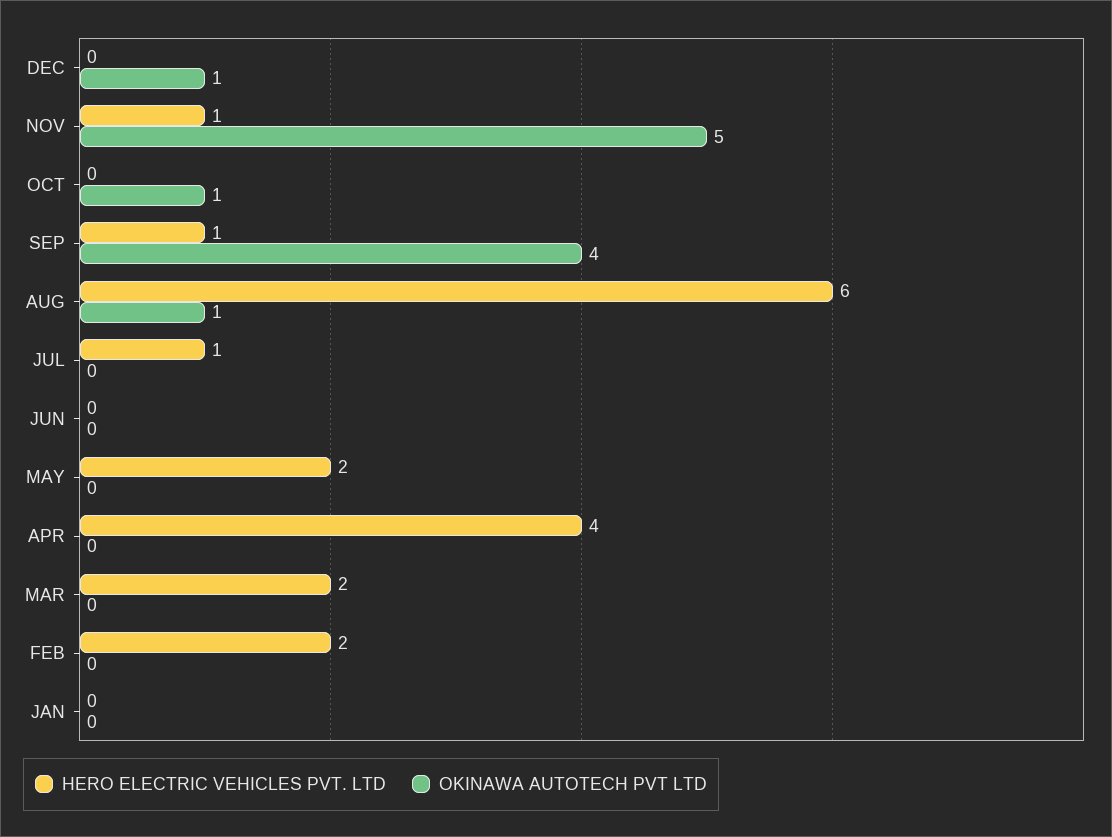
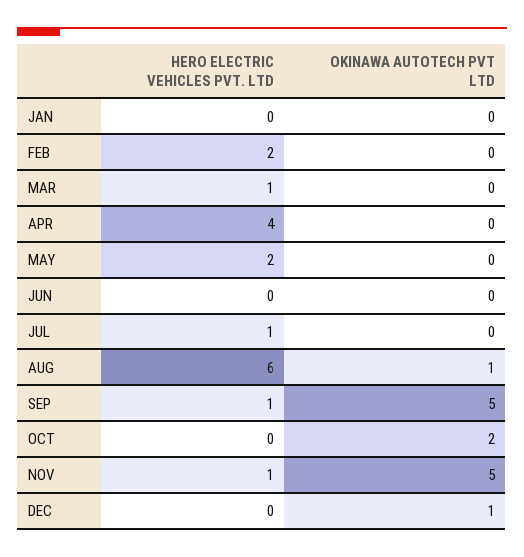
  {
    "HERO ELECTRIC VEHICLES PVT. LTD": {
      "DEC": 0,
      "NOV": 1,
      "OCT": 0,
      "SEP": 1,
      "AUG": 6,
      "JUL": 1,
      "JUN": 0,
      "MAY": 2,
      "APR": 4,
-     "MAR": 2,
+     "MAR": 1,
      "FEB": 2,
      "JAN": 0
    },
    "OKINAWA AUTOTECH PVT LTD": {
      "DEC": 1,
      "NOV": 5,
-     "OCT": 1,
+     "OCT": 2,
-     "SEP": 4,
+     "SEP": 5,
      "AUG": 1,
      "JUL": 0,
      "JUN": 0,
      "MAY": 0,
      "APR": 0,
      "MAR": 0,
      "FEB": 0,
      "JAN": 0
    }
  }

